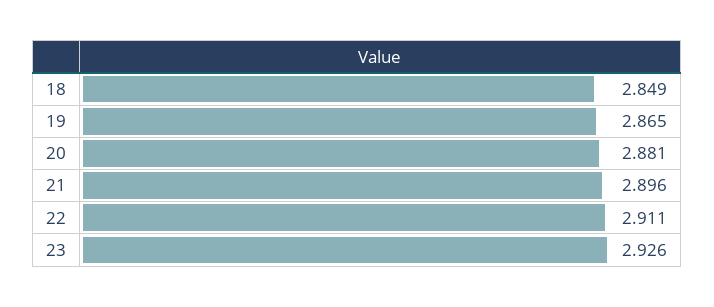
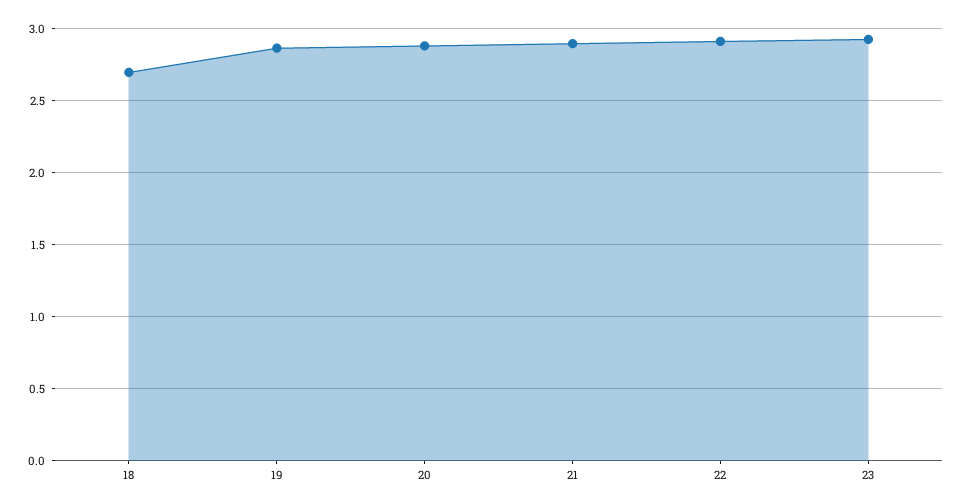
  {
-   "18": 2.849,
+   "18": 2.7,
    "19": 2.865,
    "20": 2.881,
    "21": 2.896,
    "22": 2.911,
    "23": 2.926
  }

